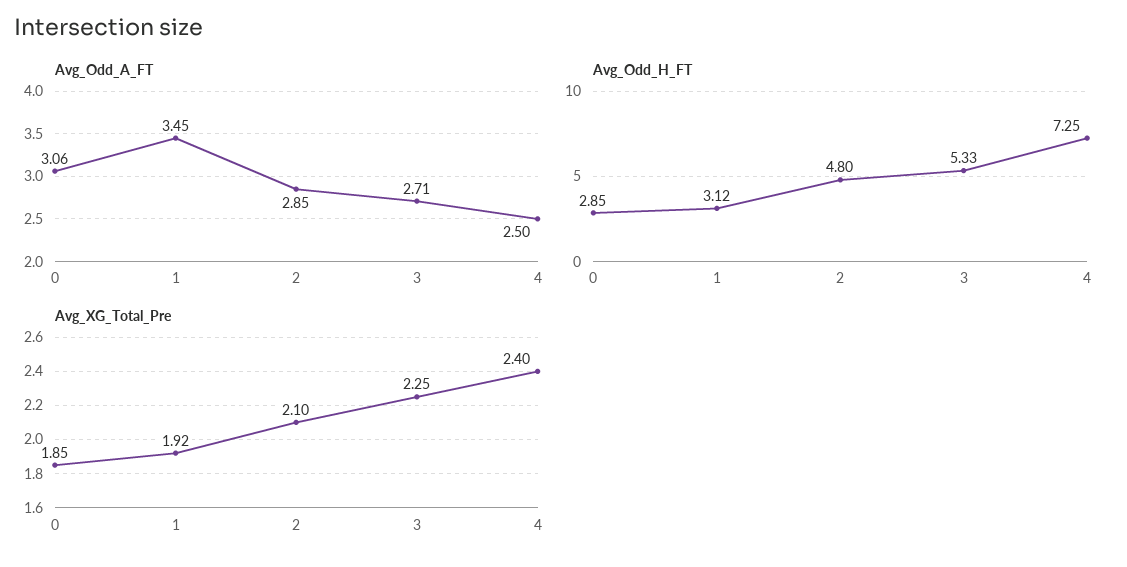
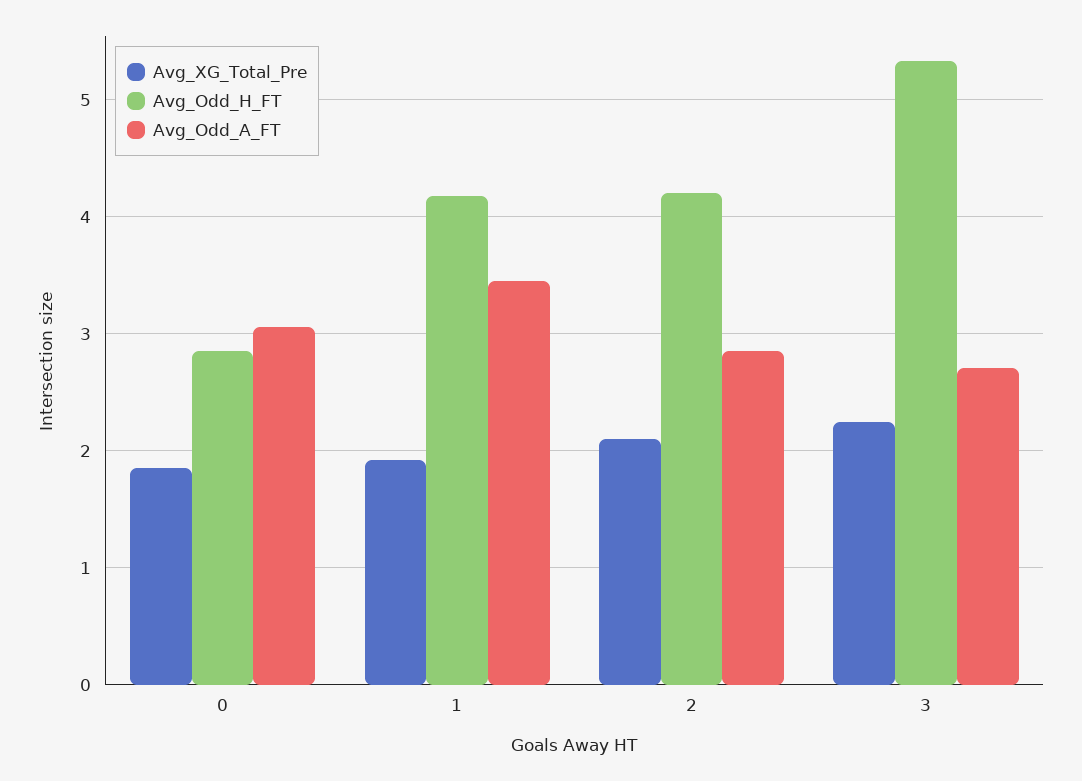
  {
    "Avg_Odd_A_FT": {
      "0": 3.06,
      "1": 3.45,
      "2": 2.85,
-     "3": 2.71,
+     "3": 2.71
-     "4": 2.5
    },
    "Avg_Odd_H_FT": {
      "0": 2.85,
-     "1": 3.12,
+     "1": 4.2,
-     "2": 4.8,
+     "2": 4.2,
-     "3": 5.33,
+     "3": 5.33
-     "4": 7.25
    },
    "Avg_XG_Total_Pre": {
      "0": 1.85,
      "1": 1.92,
      "2": 2.1,
-     "3": 2.25,
+     "3": 2.25
-     "4": 2.4
    }
  }

